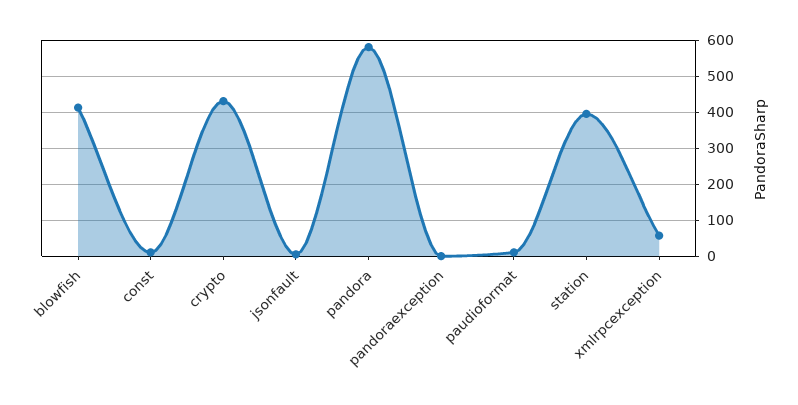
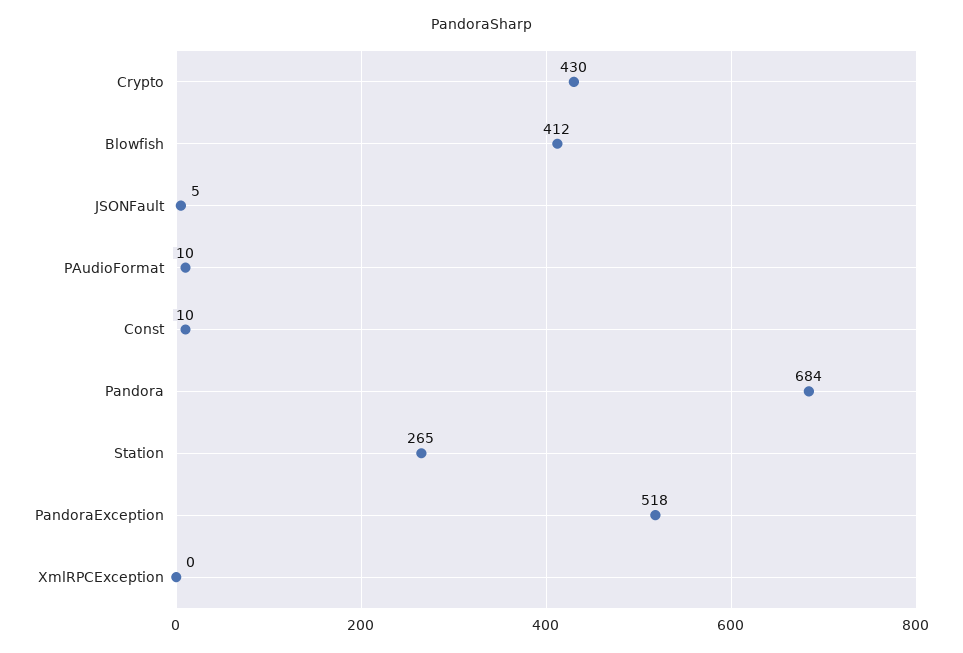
  {
    "blowfish": 412,
    "const": 10,
    "crypto": 430,
    "jsonfault": 5,
-   "pandora": 580,
+   "pandora": 684,
-   "pandoraexception": 0,
+   "pandoraexception": 518,
    "paudioformat": 10,
-   "station": 400,
+   "station": 265,
-   "xmlrpcexception": 60
+   "xmlrpcexception": 0
  }

